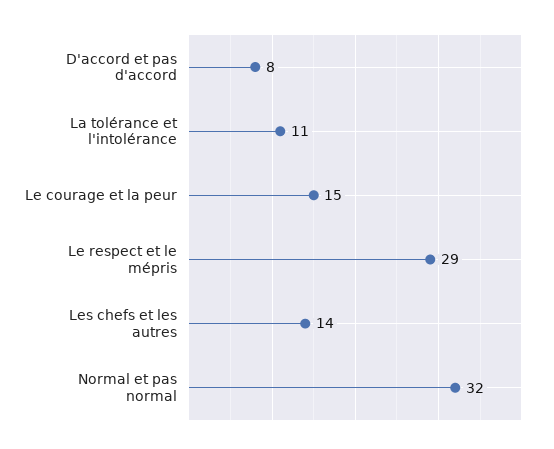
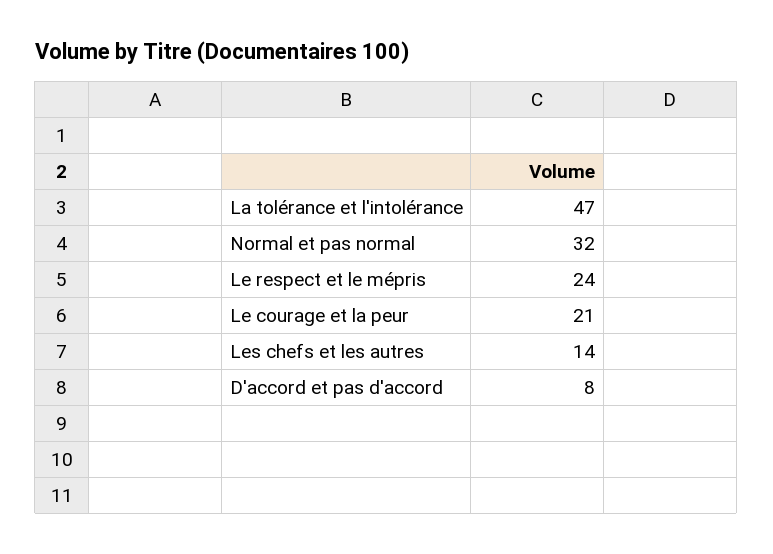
  {
    "D'accord et pas d'accord": 8,
-   "La tolérance et l'intolérance": 11,
+   "La tolérance et l'intolérance": 47,
-   "Le courage et la peur": 15,
+   "Le courage et la peur": 21,
-   "Le respect et le mépris": 29,
+   "Le respect et le mépris": 24,
    "Les chefs et les autres": 14,
    "Normal et pas normal": 32
  }

